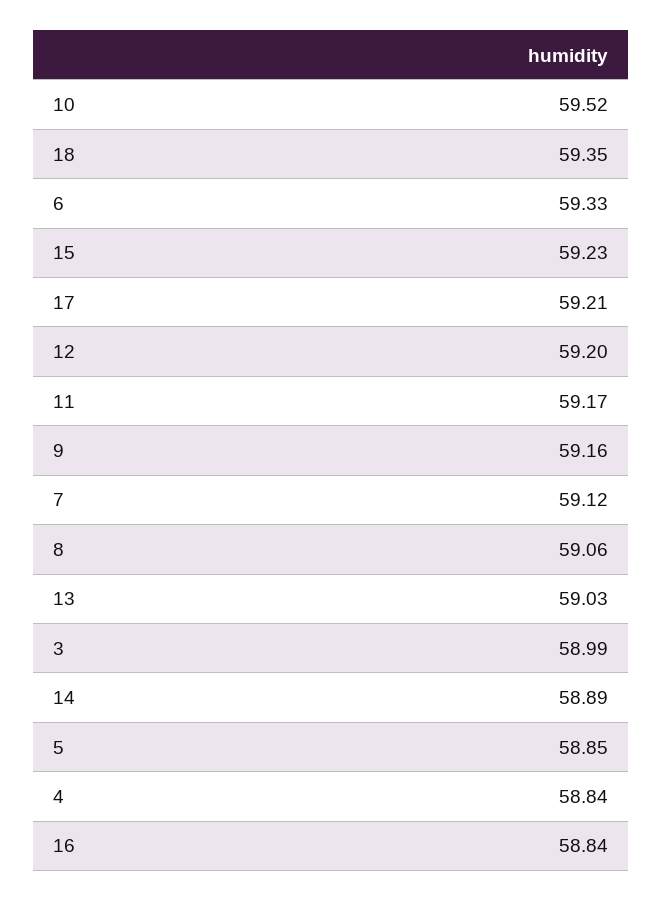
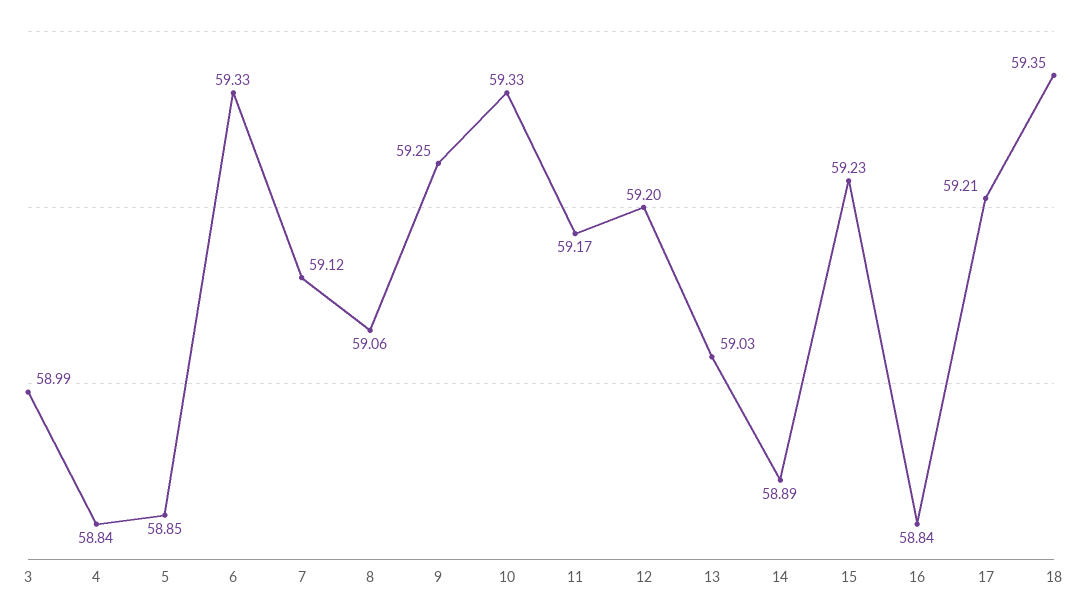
  {
-   "10": 59.52,
+   "10": 59.33,
    "18": 59.35,
    "6": 59.33,
    "15": 59.23,
    "17": 59.21,
    "12": 59.2,
    "11": 59.17,
-   "9": 59.16,
+   "9": 59.25,
    "7": 59.12,
    "8": 59.06,
    "13": 59.03,
    "3": 58.99,
    "14": 58.89,
    "5": 58.85,
    "4": 58.84,
    "16": 58.84
  }

